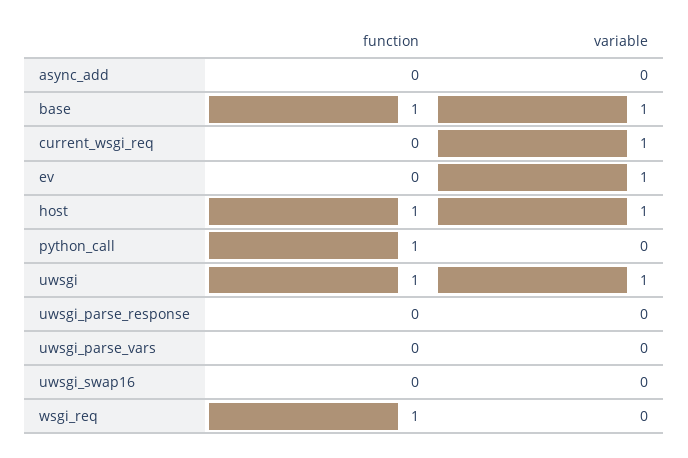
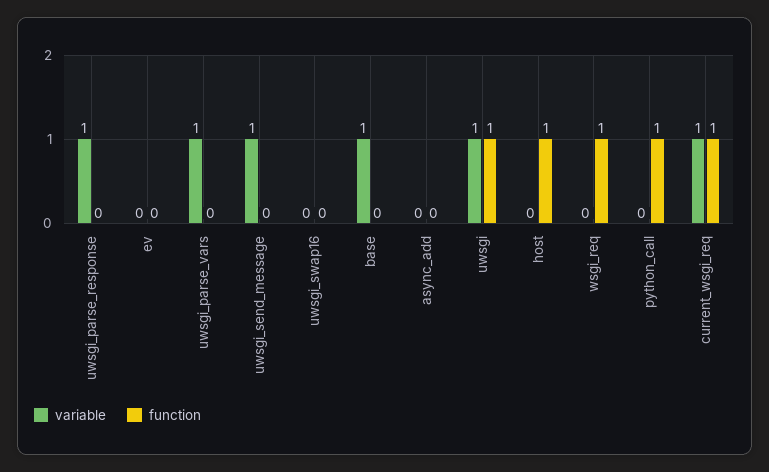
  {
    "function": {
      "async_add": 0,
-     "base": 1,
+     "base": 0,
-     "current_wsgi_req": 0,
+     "current_wsgi_req": 1,
      "ev": 0,
      "host": 1,
      "python_call": 1,
      "uwsgi": 1,
      "uwsgi_parse_response": 0,
      "uwsgi_parse_vars": 0,
      "uwsgi_swap16": 0,
-     "wsgi_req": 1
+     "wsgi_req": 1,
+     "uwsgi_send_message": 0
    },
    "variable": {
      "async_add": 0,
      "base": 1,
      "current_wsgi_req": 1,
-     "ev": 1,
+     "ev": 0,
-     "host": 1,
+     "host": 0,
      "python_call": 0,
      "uwsgi": 1,
-     "uwsgi_parse_response": 0,
+     "uwsgi_parse_response": 1,
-     "uwsgi_parse_vars": 0,
+     "uwsgi_parse_vars": 1,
      "uwsgi_swap16": 0,
-     "wsgi_req": 0
+     "wsgi_req": 0,
+     "uwsgi_send_message": 1
    }
  }

